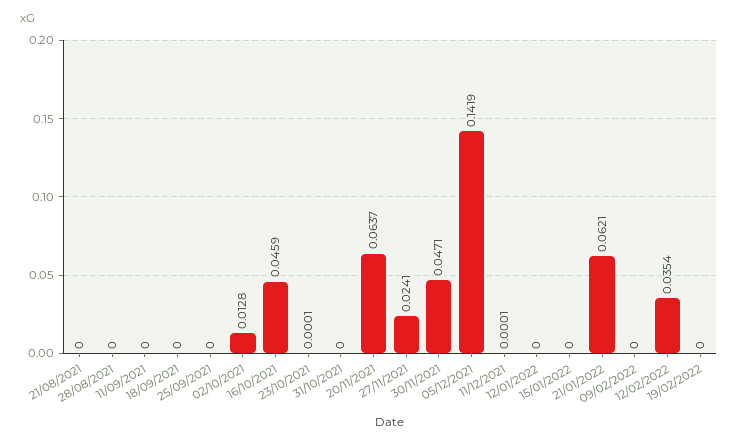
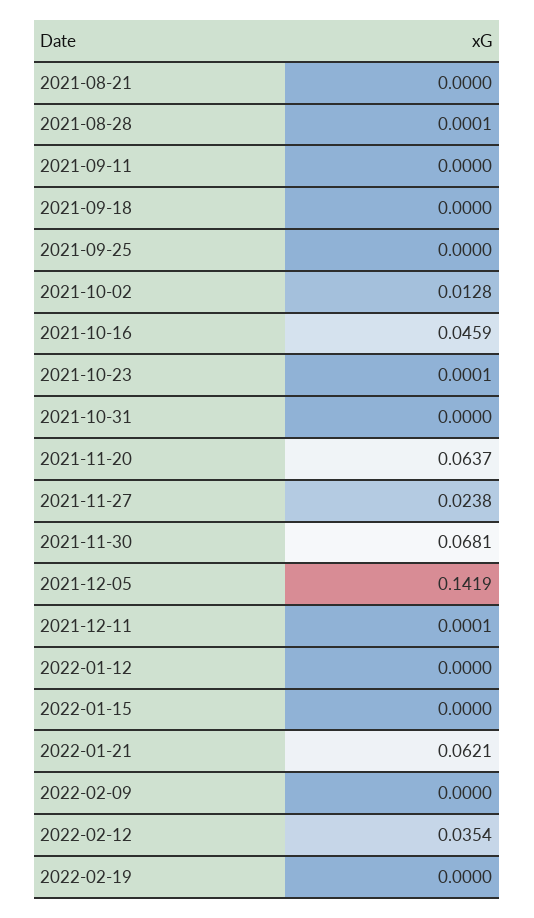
  {
    "21/08/2021": 0,
-   "28/08/2021": 0,
+   "28/08/2021": 0.0001,
    "11/09/2021": 0,
    "18/09/2021": 0,
    "25/09/2021": 0,
    "02/10/2021": 0.0128,
    "16/10/2021": 0.0459,
    "23/10/2021": 0.0001,
    "31/10/2021": 0,
    "20/11/2021": 0.0637,
-   "27/11/2021": 0.0241,
+   "27/11/2021": 0.0238,
-   "30/11/2021": 0.0471,
+   "30/11/2021": 0.0681,
    "05/12/2021": 0.1419,
    "11/12/2021": 0.0001,
    "12/01/2022": 0,
    "15/01/2022": 0,
    "21/01/2022": 0.0621,
    "09/02/2022": 0,
    "12/02/2022": 0.0354,
    "19/02/2022": 0
  }

